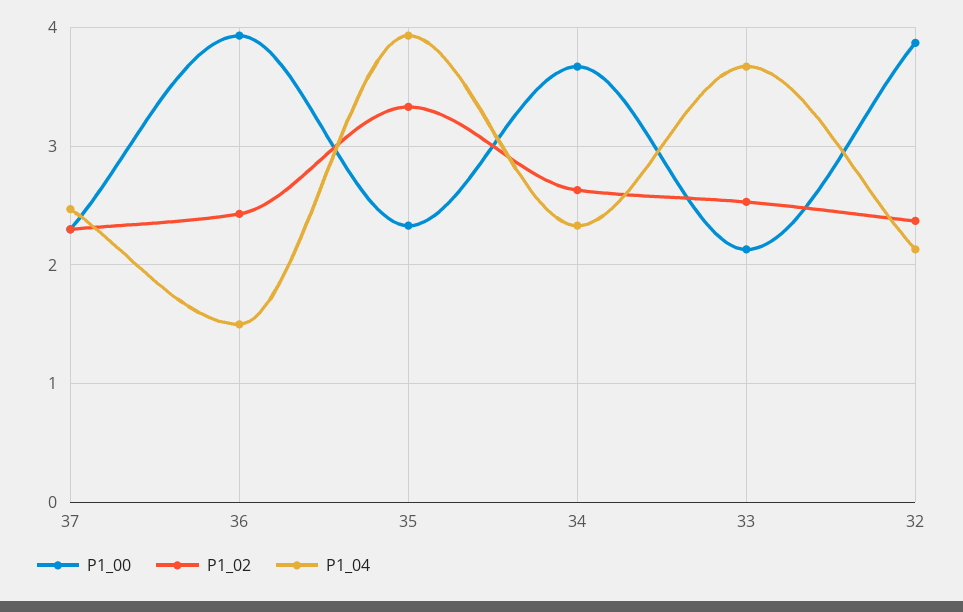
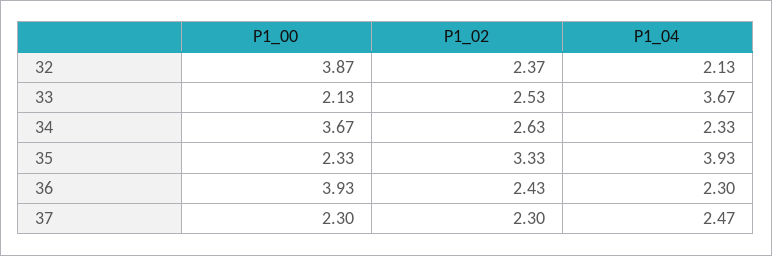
  {
    "P1_00": {
      "37": 2.3,
      "36": 3.93,
      "35": 2.33,
      "34": 3.67,
      "33": 2.13,
      "32": 3.87
    },
    "P1_02": {
      "37": 2.3,
      "36": 2.43,
      "35": 3.33,
      "34": 2.63,
      "33": 2.53,
      "32": 2.37
    },
    "P1_04": {
      "37": 2.47,
-     "36": 1.5,
+     "36": 2.3,
      "35": 3.93,
      "34": 2.33,
      "33": 3.67,
      "32": 2.13
    }
  }

